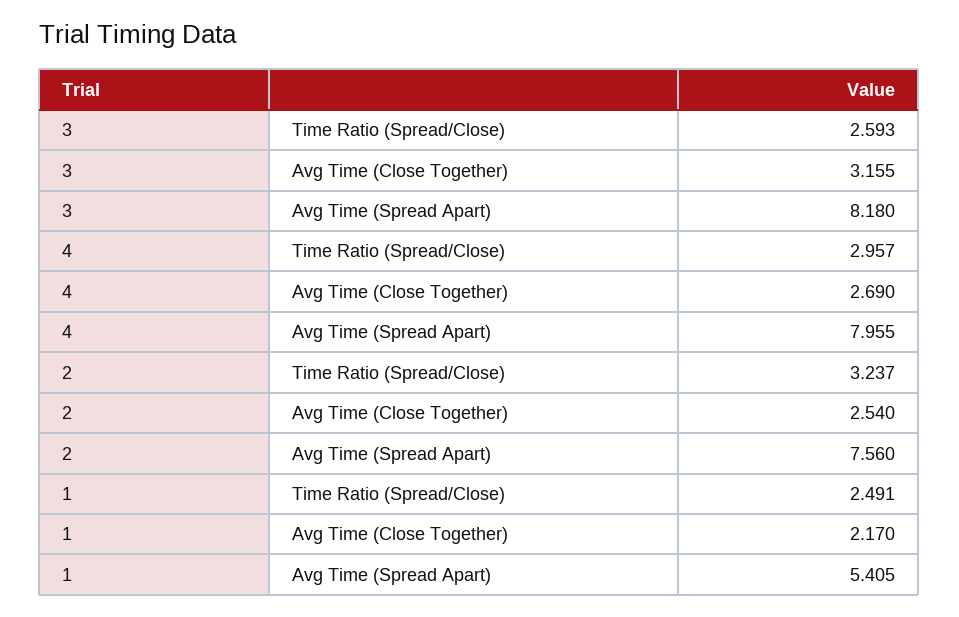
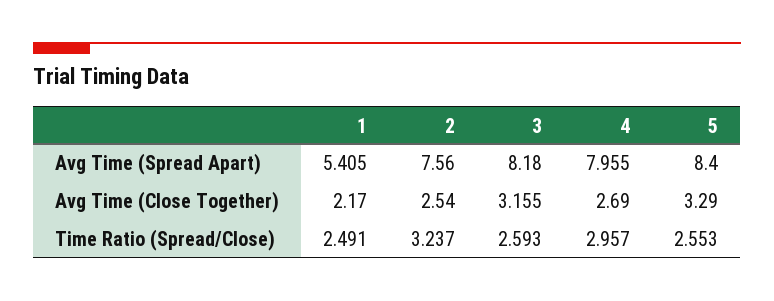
  {
    "3": {
      "Time Ratio (Spread/Close)": 2.593,
      "Avg Time (Close Together)": 3.155,
      "Avg Time (Spread Apart)": 8.18
    },
    "4": {
      "Time Ratio (Spread/Close)": 2.957,
      "Avg Time (Close Together)": 2.69,
      "Avg Time (Spread Apart)": 7.955
    },
    "2": {
      "Time Ratio (Spread/Close)": 3.237,
      "Avg Time (Close Together)": 2.54,
      "Avg Time (Spread Apart)": 7.56
    },
    "1": {
      "Time Ratio (Spread/Close)": 2.491,
      "Avg Time (Close Together)": 2.17,
      "Avg Time (Spread Apart)": 5.405
-   }
+   },
+   "5": {
+     "Avg Time (Spread Apart)": 8.4,
+     "Avg Time (Close Together)": 3.29,
+     "Time Ratio (Spread/Close)": 2.553
+   }
  }

